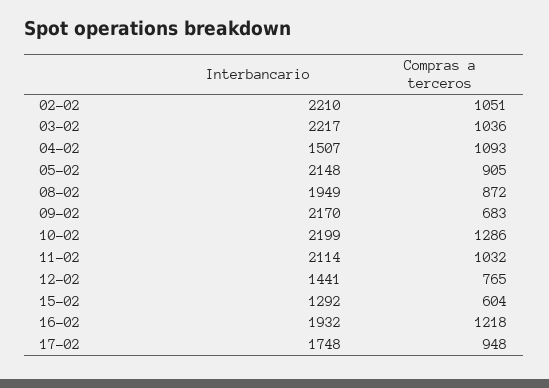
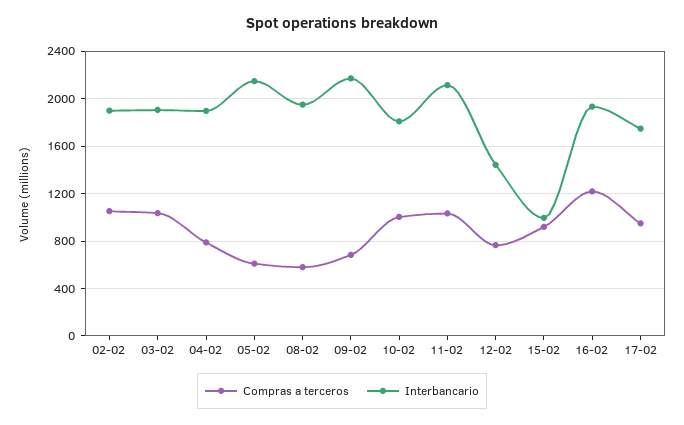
  {
    "Interbancario": {
-     "02-02": 2210,
+     "02-02": 1900,
-     "03-02": 2217,
+     "03-02": 1900,
-     "04-02": 1507,
+     "04-02": 1900,
      "05-02": 2148,
      "08-02": 1949,
      "09-02": 2170,
-     "10-02": 2199,
+     "10-02": 1800,
      "11-02": 2114,
      "12-02": 1441,
-     "15-02": 1292,
+     "15-02": 1000,
      "16-02": 1932,
      "17-02": 1748
    },
    "Compras a terceros": {
      "02-02": 1051,
      "03-02": 1036,
-     "04-02": 1093,
+     "04-02": 800,
-     "05-02": 905,
+     "05-02": 600,
-     "08-02": 872,
+     "08-02": 600,
      "09-02": 683,
-     "10-02": 1286,
+     "10-02": 1000,
      "11-02": 1032,
      "12-02": 765,
-     "15-02": 604,
+     "15-02": 900,
      "16-02": 1218,
      "17-02": 948
    }
  }

